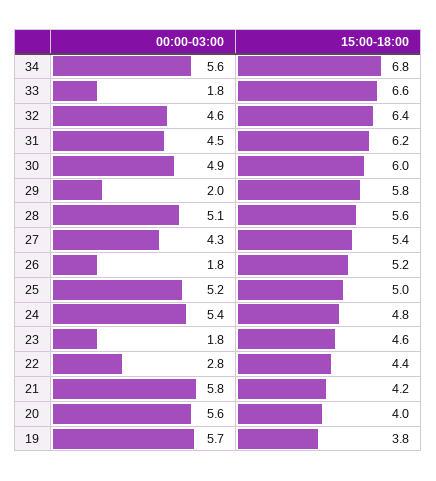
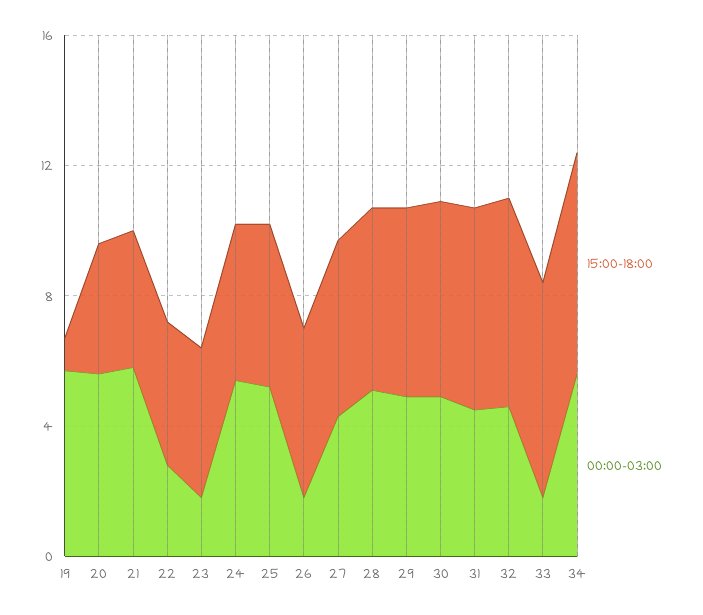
  {
    "00:00-03:00": {
      "34": 5.6,
      "33": 1.8,
      "32": 4.6,
      "31": 4.5,
      "30": 4.9,
-     "29": 2,
+     "29": 5,
      "28": 5.1,
      "27": 4.3,
      "26": 1.8,
      "25": 5.2,
      "24": 5.4,
      "23": 1.8,
      "22": 2.8,
      "21": 5.8,
      "20": 5.6,
      "19": 5.7
    },
    "15:00-18:00": {
      "34": 6.8,
      "33": 6.6,
      "32": 6.4,
      "31": 6.2,
      "30": 6,
      "29": 5.8,
      "28": 5.6,
      "27": 5.4,
      "26": 5.2,
      "25": 5,
      "24": 4.8,
      "23": 4.6,
      "22": 4.4,
      "21": 4.2,
      "20": 4,
-     "19": 3.8
+     "19": 1
    }
  }

